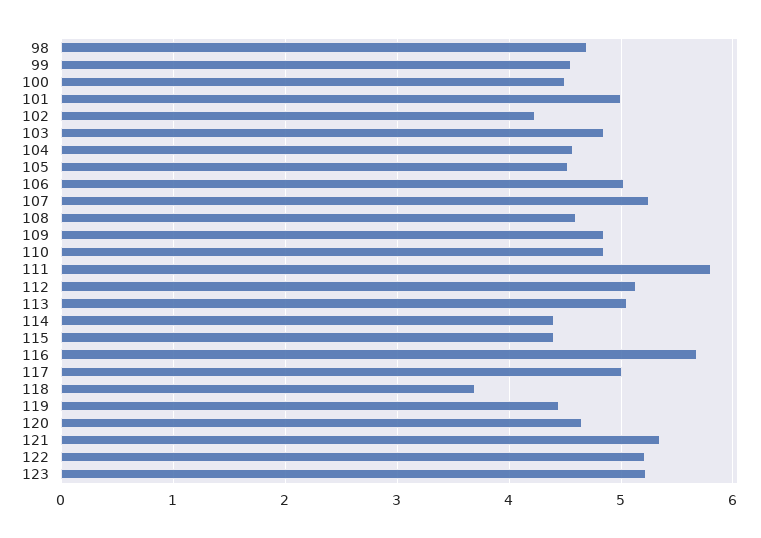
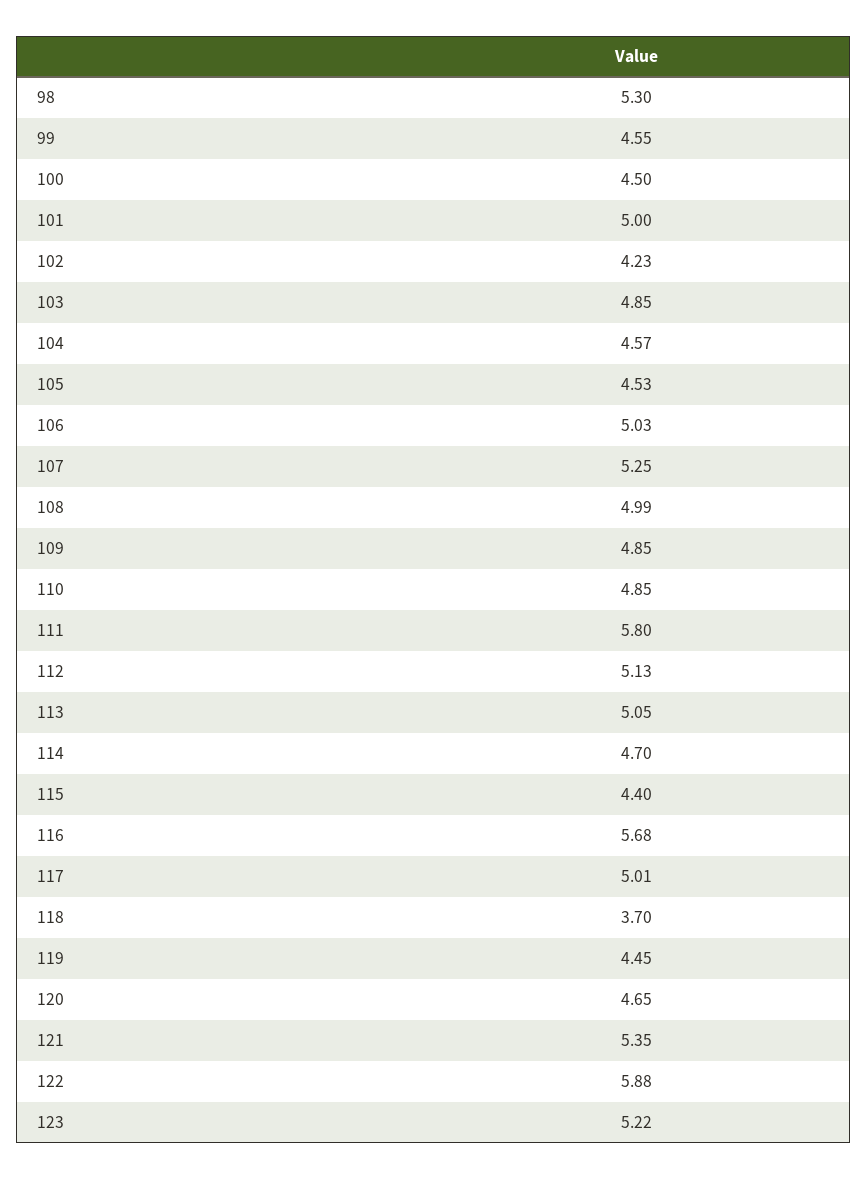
  {
-   "98": 4.7,
+   "98": 5.3,
    "99": 4.55,
    "100": 4.5,
    "101": 5,
    "102": 4.23,
    "103": 4.85,
    "104": 4.57,
    "105": 4.53,
    "106": 5.03,
    "107": 5.25,
-   "108": 4.6,
+   "108": 4.99,
    "109": 4.85,
    "110": 4.85,
    "111": 5.8,
    "112": 5.13,
    "113": 5.05,
-   "114": 4.4,
+   "114": 4.7,
    "115": 4.4,
    "116": 5.68,
    "117": 5.01,
    "118": 3.7,
    "119": 4.45,
    "120": 4.65,
    "121": 5.35,
-   "122": 5.2,
+   "122": 5.88,
    "123": 5.22
  }

